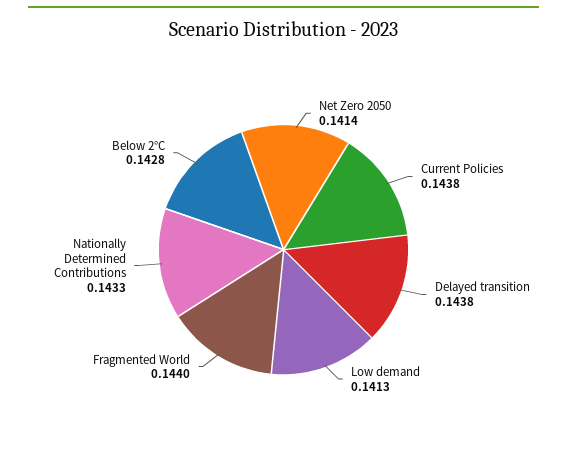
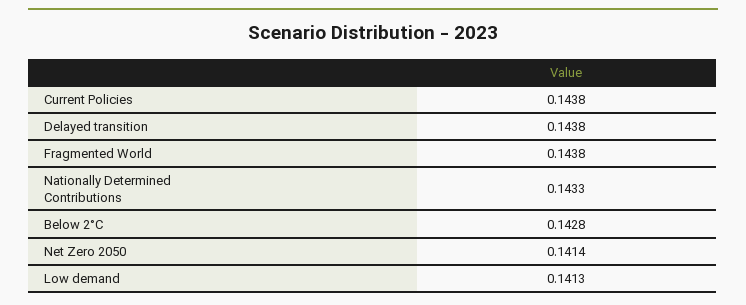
  {
    "Net Zero 2050": 0.1414,
    "Current Policies": 0.1438,
    "Delayed transition": 0.1438,
    "Low demand": 0.1413,
-   "Fragmented World": 0.144,
+   "Fragmented World": 0.1438,
    "Nationally Determined Contributions": 0.1433,
    "Below 2°C": 0.1428
  }

